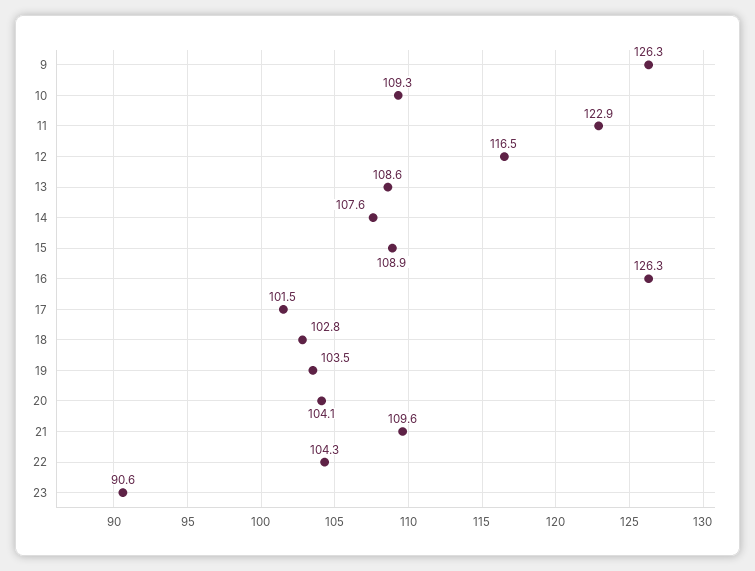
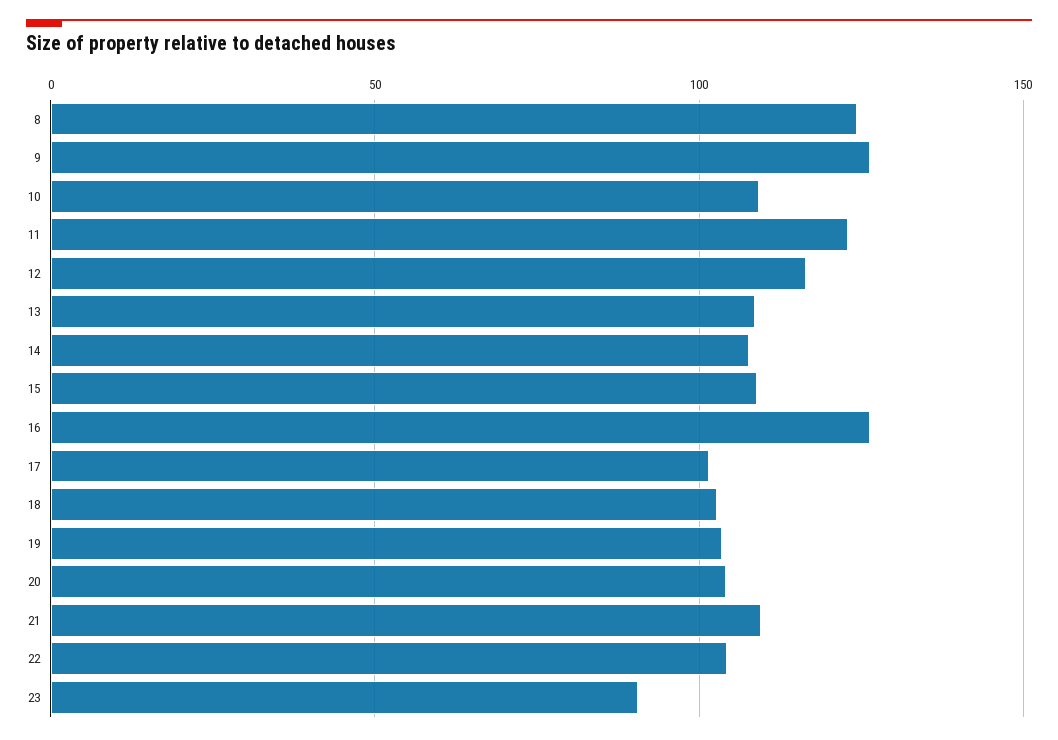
  {
    "9": 126.3,
    "10": 109.3,
    "11": 122.9,
    "12": 116.5,
    "13": 108.6,
    "14": 107.6,
    "15": 108.9,
    "16": 126.3,
    "17": 101.5,
    "18": 102.8,
    "19": 103.5,
    "20": 104.1,
    "21": 109.6,
    "22": 104.3,
-   "23": 90.6
+   "23": 90.6,
+   "8": 125
  }

